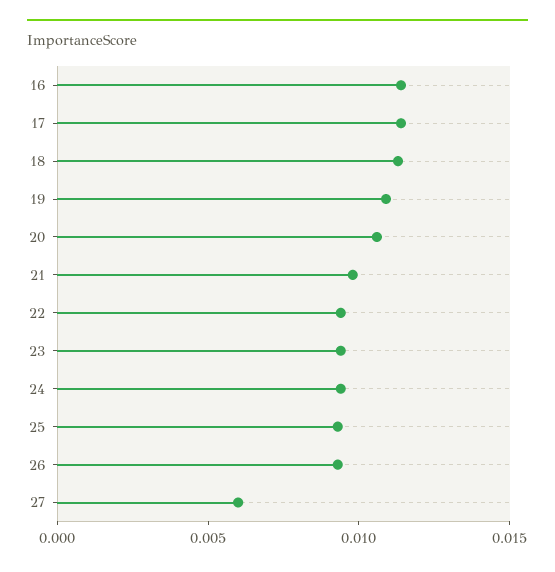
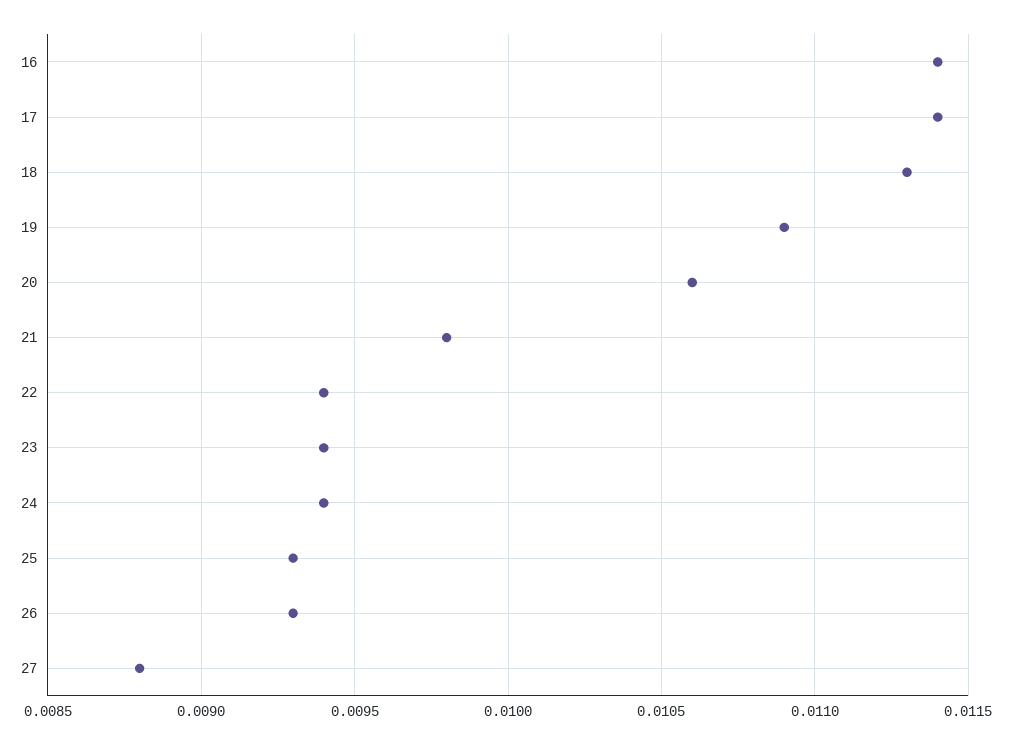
  {
    "16": 0.0114,
    "17": 0.0114,
    "18": 0.0113,
    "19": 0.0109,
    "20": 0.0106,
    "21": 0.0098,
    "22": 0.0094,
    "23": 0.0094,
    "24": 0.0094,
    "25": 0.0093,
    "26": 0.0093,
-   "27": 0.006
+   "27": 0.0088
  }

